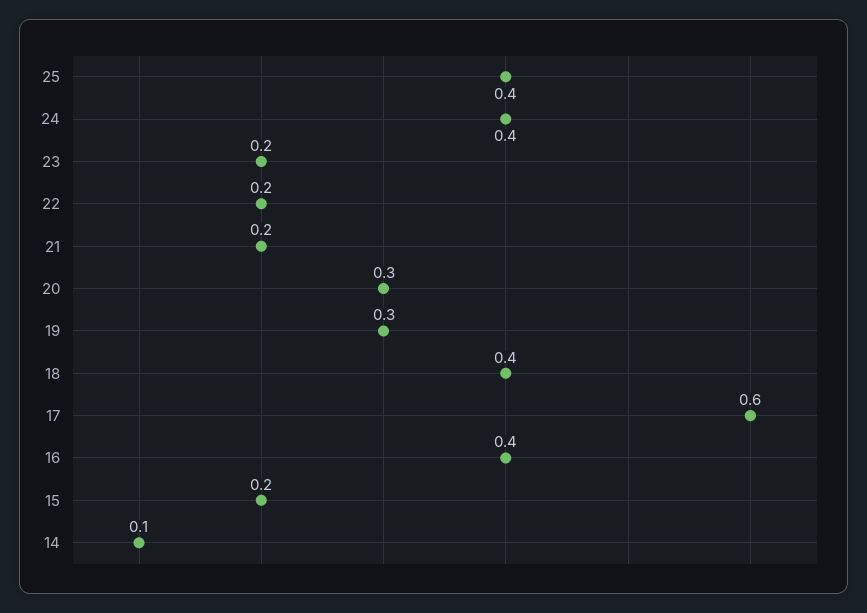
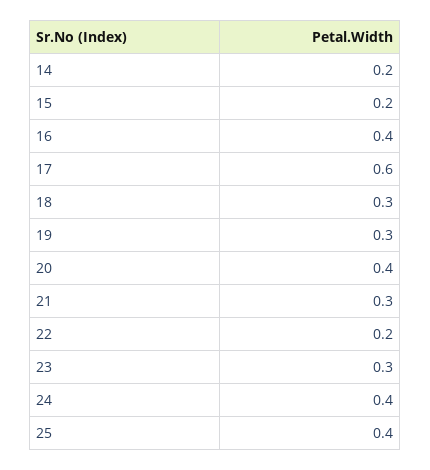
  {
    "25": 0.4,
    "24": 0.4,
-   "23": 0.2,
+   "23": 0.3,
    "22": 0.2,
-   "21": 0.2,
+   "21": 0.3,
-   "20": 0.3,
+   "20": 0.4,
    "19": 0.3,
-   "18": 0.4,
+   "18": 0.3,
    "17": 0.6,
    "16": 0.4,
    "15": 0.2,
-   "14": 0.1
+   "14": 0.2
  }

